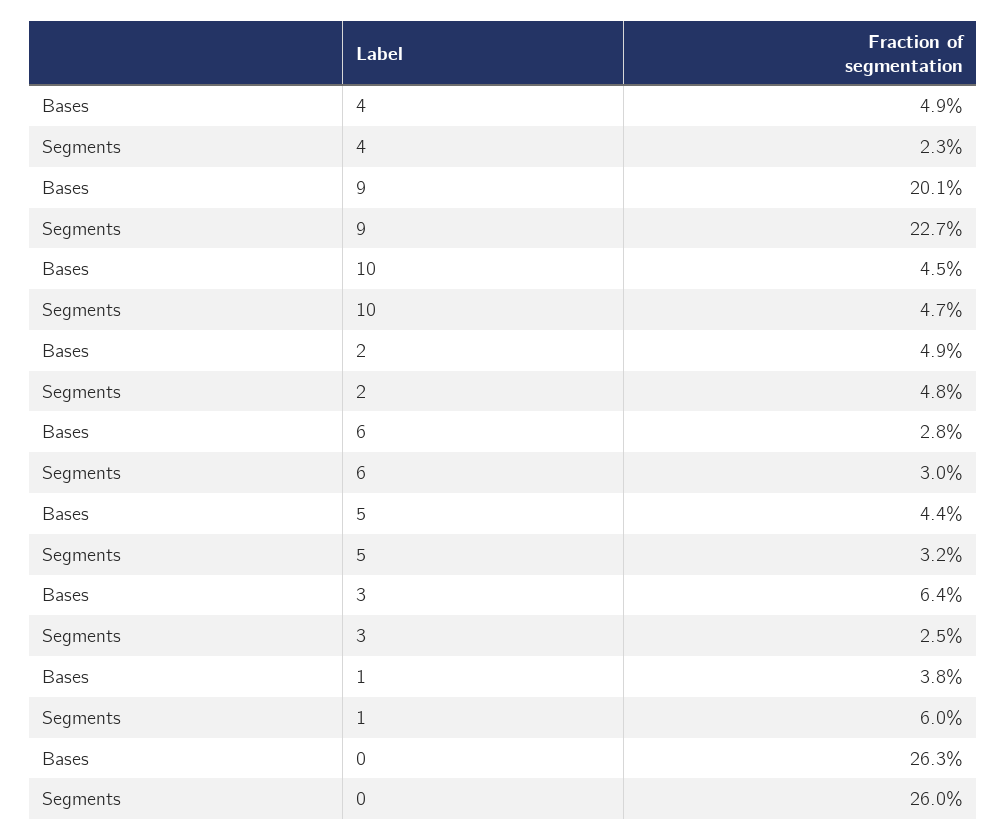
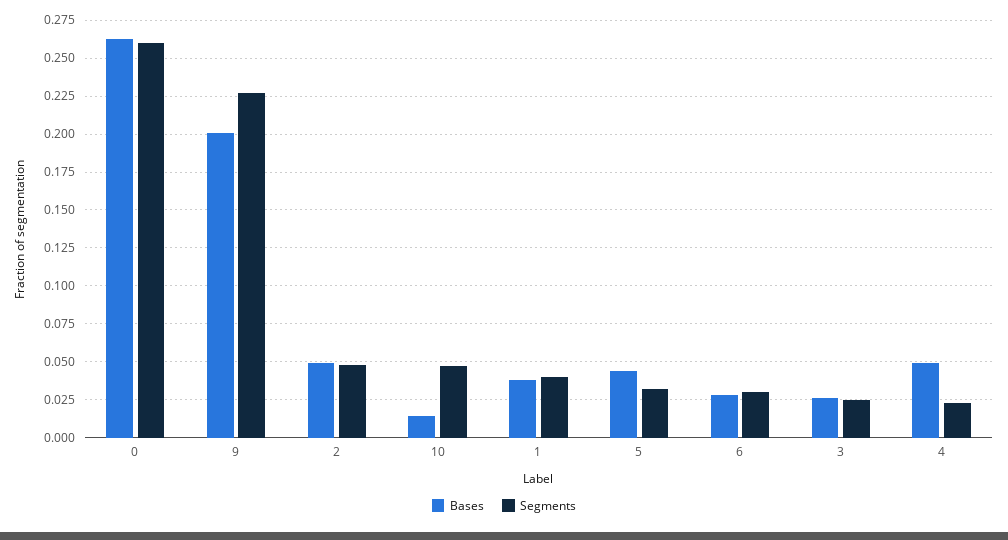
  {
    "Bases": {
      "4": 0.049,
      "9": 0.201,
-     "10": 0.045,
+     "10": 0.015,
      "2": 0.049,
      "6": 0.028,
      "5": 0.044,
-     "3": 0.064,
+     "3": 0.025,
      "1": 0.038,
      "0": 0.263
    },
    "Segments": {
      "4": 0.023,
      "9": 0.227,
      "10": 0.047,
      "2": 0.048,
      "6": 0.03,
      "5": 0.032,
      "3": 0.025,
-     "1": 0.06,
+     "1": 0.04,
      "0": 0.26
    }
  }

